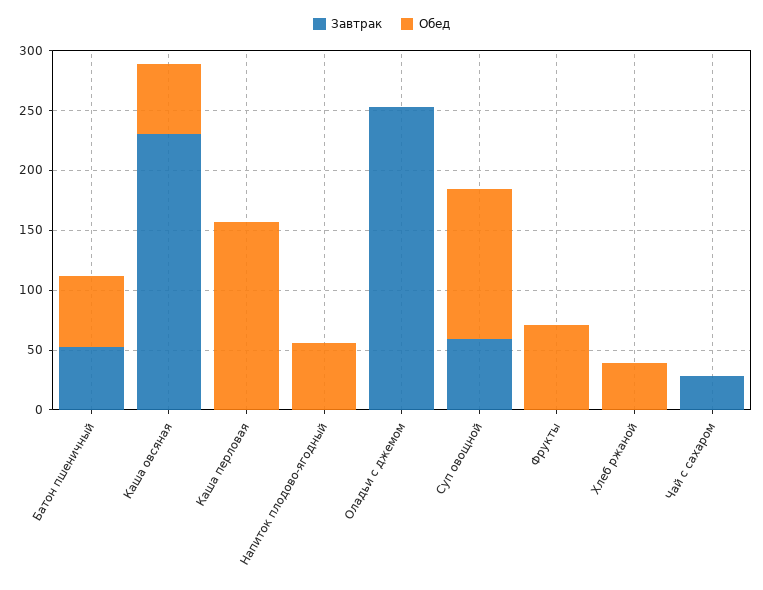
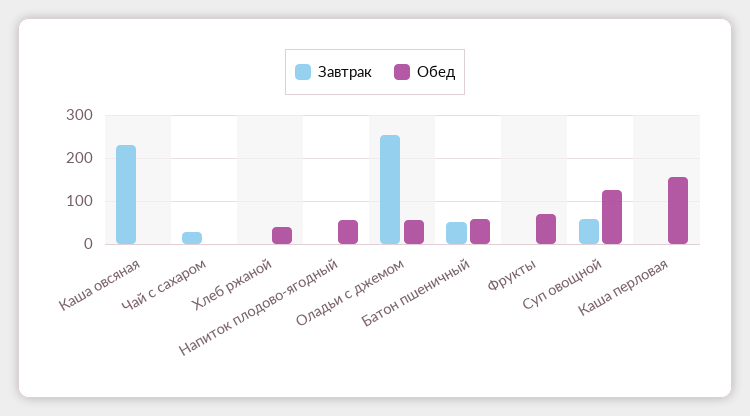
  {
    "Завтрак": {
      "Батон пшеничный": 50,
      "Каша овсяная": 230,
      "Каша перловая": 0,
      "Напиток плодово-ягодный": 0,
      "Оладьи с джемом": 250,
      "Суп овощной": 60,
      "Фрукты": 0,
      "Хлеб ржаной": 0,
      "Чай с сахаром": 30
    },
    "Обед": {
      "Батон пшеничный": 60,
-     "Каша овсяная": 60,
+     "Каша овсяная": 0,
      "Каша перловая": 160,
      "Напиток плодово-ягодный": 60,
-     "Оладьи с джемом": 0,
+     "Оладьи с джемом": 60,
      "Суп овощной": 130,
      "Фрукты": 70,
      "Хлеб ржаной": 40,
      "Чай с сахаром": 0
    }
  }

